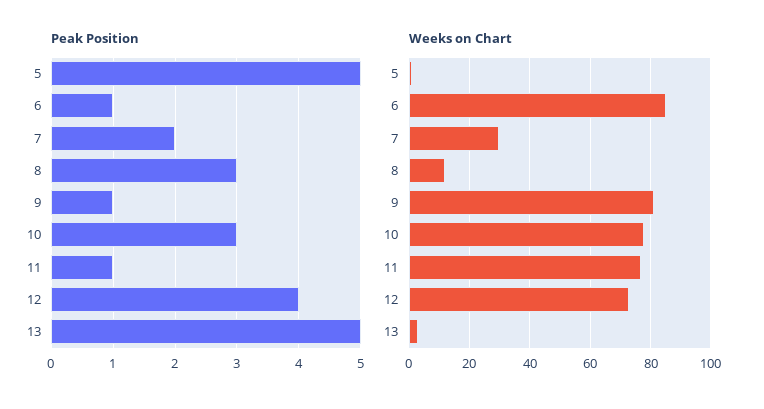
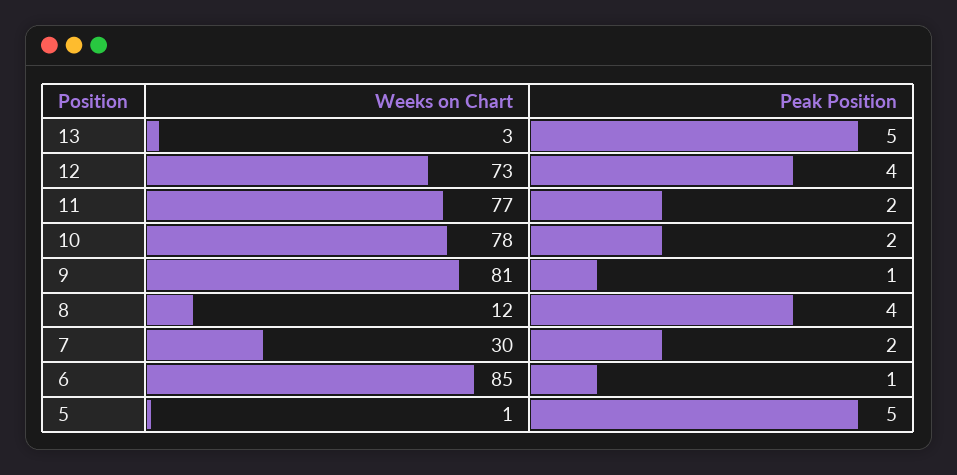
  {
    "Peak Position": {
      "5": 5,
      "6": 1,
      "7": 2,
-     "8": 3,
+     "8": 4,
      "9": 1,
-     "10": 3,
+     "10": 2,
-     "11": 1,
+     "11": 2,
      "12": 4,
      "13": 5
    },
    "Weeks on Chart": {
      "5": 1,
      "6": 85,
      "7": 30,
      "8": 12,
      "9": 81,
      "10": 78,
      "11": 77,
      "12": 73,
      "13": 3
    }
  }

